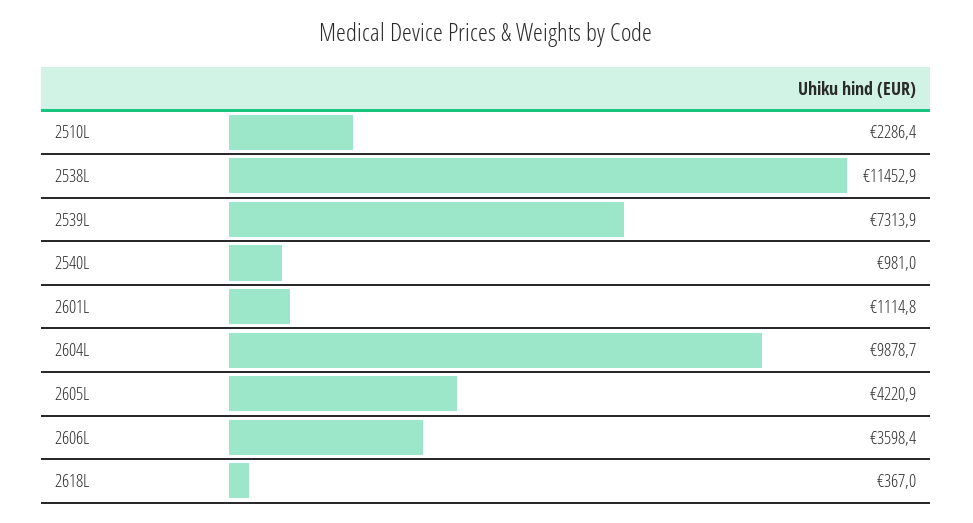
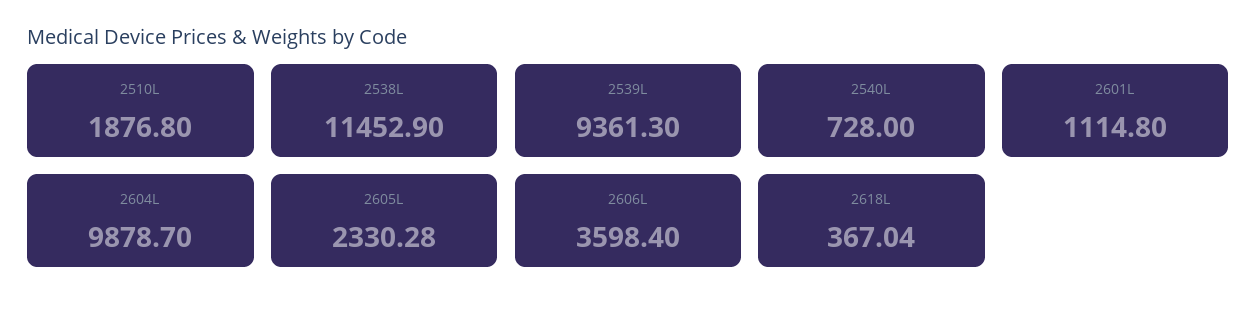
  {
-   "2510L": 2286.4,
+   "2510L": 1876.8,
    "2538L": 11452.9,
-   "2539L": 7313.9,
+   "2539L": 9361.3,
-   "2540L": 981,
+   "2540L": 728,
    "2601L": 1114.8,
    "2604L": 9878.7,
-   "2605L": 4220.9,
+   "2605L": 2330.28,
    "2606L": 3598.4,
    "2618L": 367.04
  }

